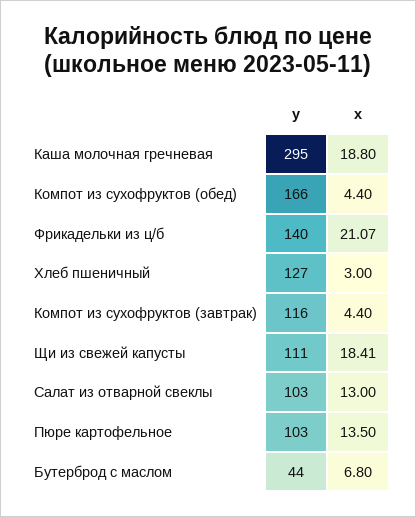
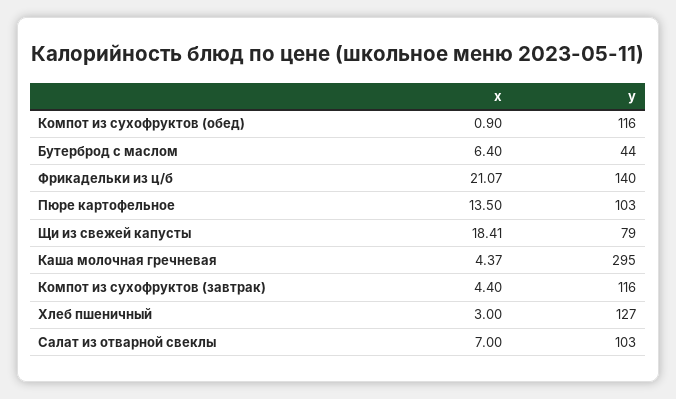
  {
    "y": {
      "Каша молочная гречневая": 295,
-     "Компот из сухофруктов (обед)": 166,
+     "Компот из сухофруктов (обед)": 116,
      "Фрикадельки из ц/б": 140,
      "Хлеб пшеничный": 127,
      "Компот из сухофруктов (завтрак)": 116,
-     "Щи из свежей капусты": 111,
+     "Щи из свежей капусты": 79,
      "Салат из отварной свеклы": 103,
      "Пюре картофельное": 103,
      "Бутерброд с маслом": 44
    },
    "x": {
-     "Каша молочная гречневая": 18.8,
+     "Каша молочная гречневая": 4.37,
-     "Компот из сухофруктов (обед)": 4.4,
+     "Компот из сухофруктов (обед)": 0.9,
      "Фрикадельки из ц/б": 21.07,
      "Хлеб пшеничный": 3,
      "Компот из сухофруктов (завтрак)": 4.4,
      "Щи из свежей капусты": 18.41,
-     "Салат из отварной свеклы": 13,
+     "Салат из отварной свеклы": 7,
      "Пюре картофельное": 13.5,
-     "Бутерброд с маслом": 6.8
+     "Бутерброд с маслом": 6.4
    }
  }

